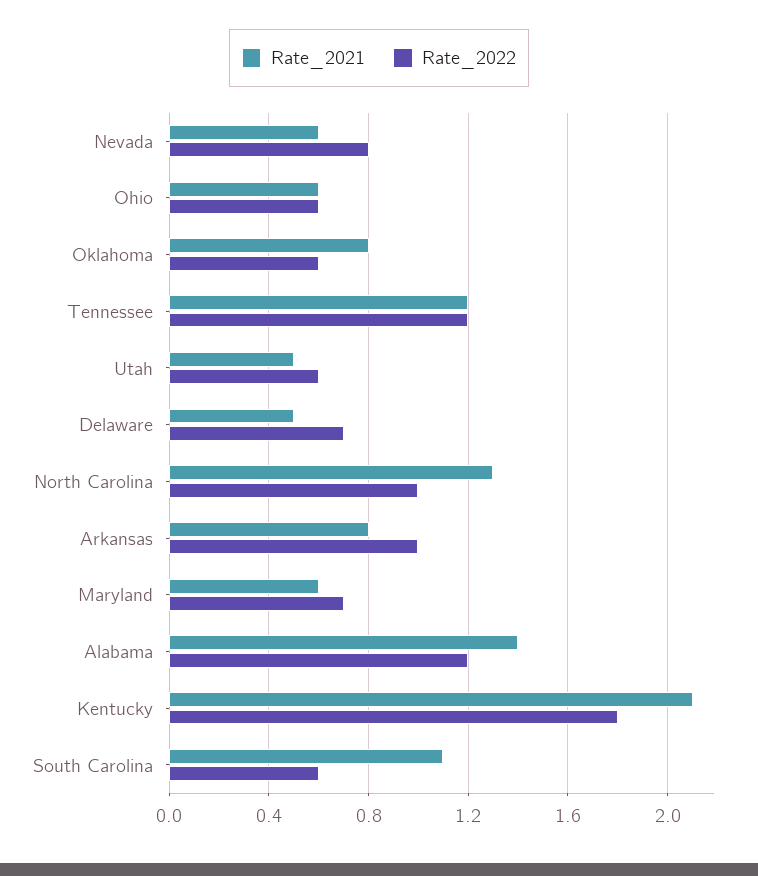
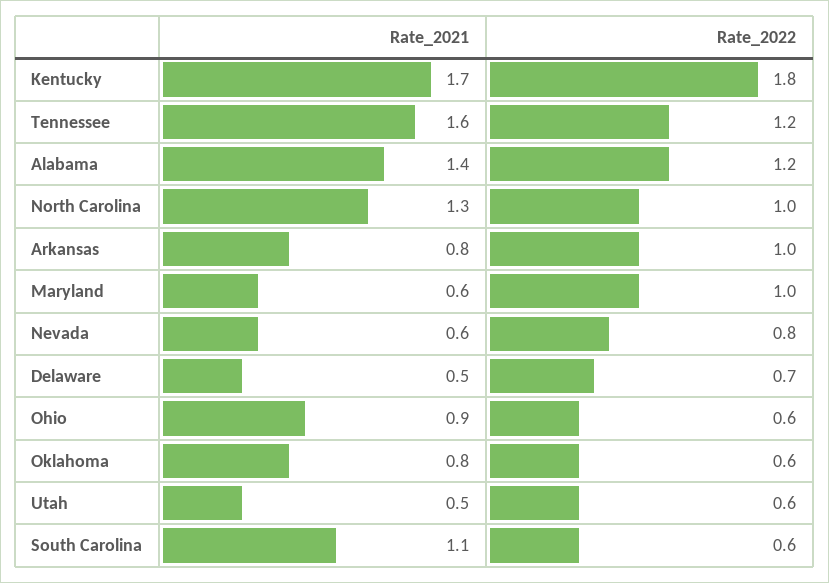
  {
    "Rate_2021": {
      "Nevada": 0.6,
-     "Ohio": 0.6,
+     "Ohio": 0.9,
      "Oklahoma": 0.8,
-     "Tennessee": 1.2,
+     "Tennessee": 1.6,
      "Utah": 0.5,
      "Delaware": 0.5,
      "North Carolina": 1.3,
      "Arkansas": 0.8,
      "Maryland": 0.6,
      "Alabama": 1.4,
-     "Kentucky": 2.1,
+     "Kentucky": 1.7,
      "South Carolina": 1.1
    },
    "Rate_2022": {
      "Nevada": 0.8,
      "Ohio": 0.6,
      "Oklahoma": 0.6,
      "Tennessee": 1.2,
      "Utah": 0.6,
      "Delaware": 0.7,
      "North Carolina": 1,
      "Arkansas": 1,
-     "Maryland": 0.7,
+     "Maryland": 1,
      "Alabama": 1.2,
      "Kentucky": 1.8,
      "South Carolina": 0.6
    }
  }

